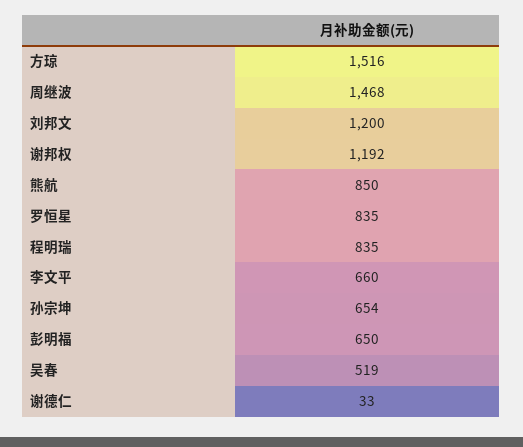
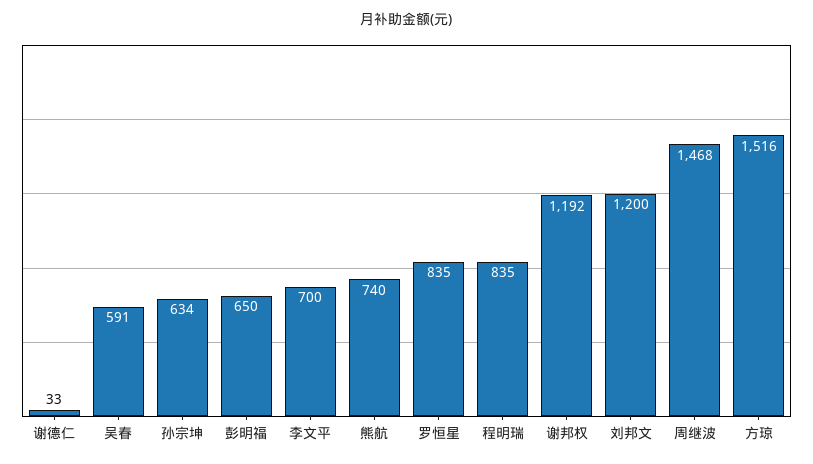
  {
    "方琼": 1516,
    "周继波": 1468,
    "刘邦文": 1200,
    "谢邦权": 1192,
-   "熊航": 850,
+   "熊航": 740,
    "罗恒星": 835,
    "程明瑞": 835,
-   "李文平": 660,
+   "李文平": 700,
-   "孙宗坤": 654,
+   "孙宗坤": 634,
    "彭明福": 650,
-   "吴春": 519,
+   "吴春": 591,
    "谢德仁": 33
  }

